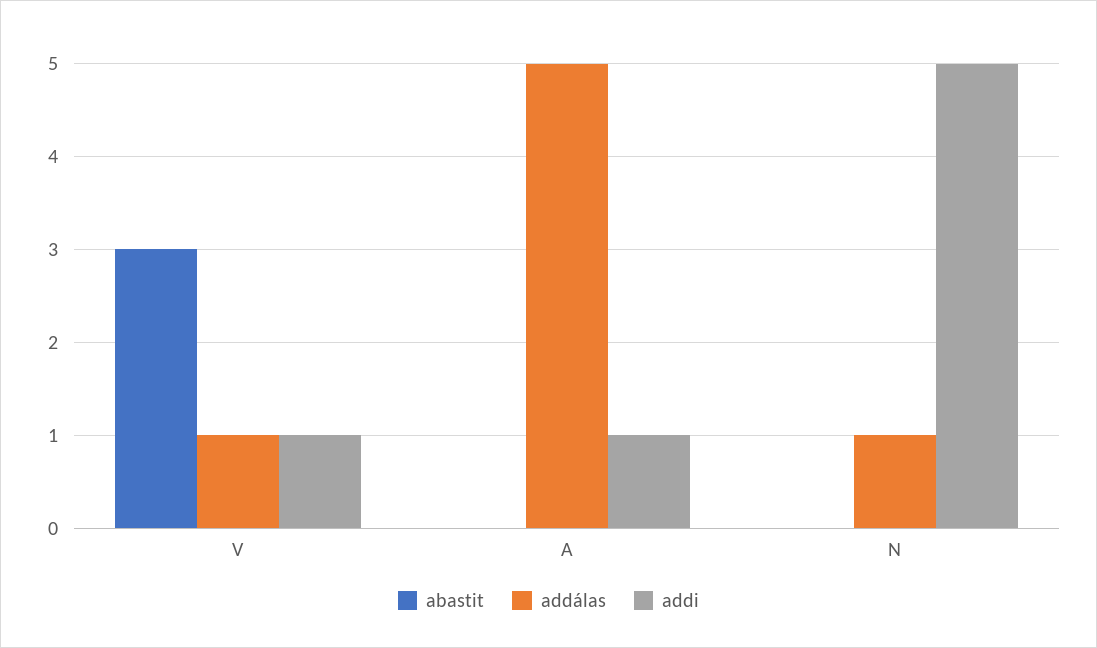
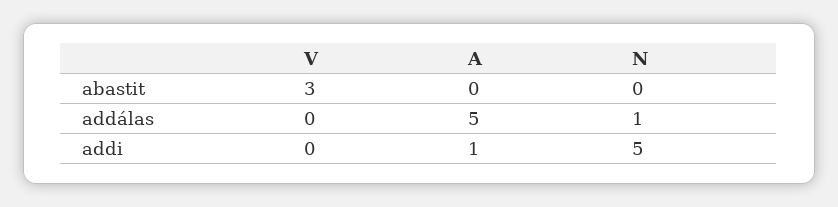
  {
    "abastit": {
      "V": 3,
      "A": 0,
      "N": 0
    },
    "addálas": {
-     "V": 1,
+     "V": 0,
      "A": 5,
      "N": 1
    },
    "addi": {
-     "V": 1,
+     "V": 0,
      "A": 1,
      "N": 5
    }
  }

